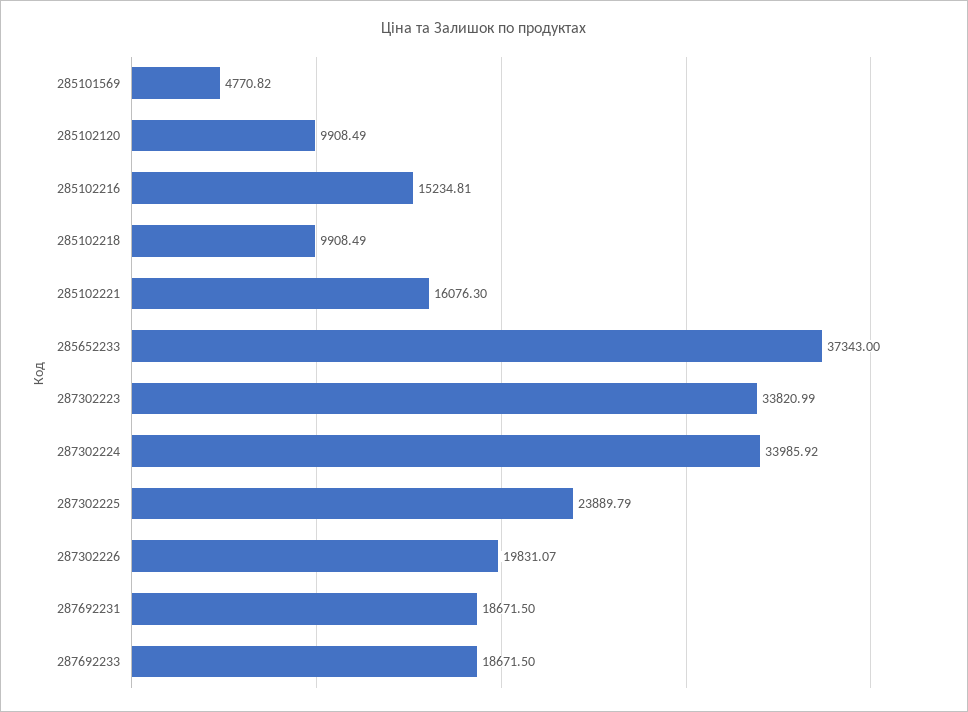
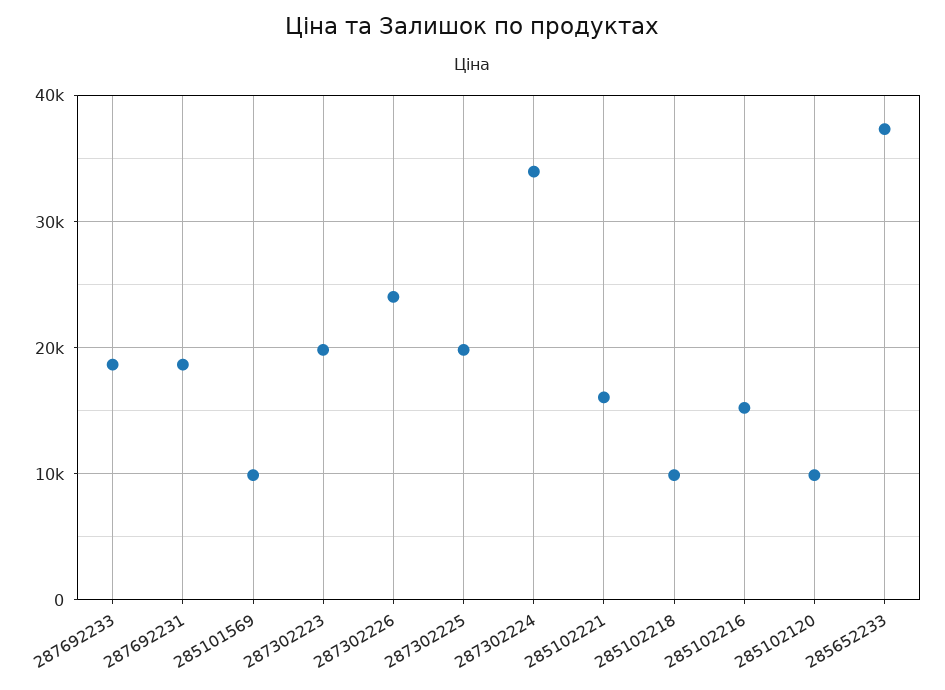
  {
-   "285101569": 4770.82,
+   "285101569": 10000,
    "285102120": 9908.49,
    "285102216": 15234.81,
    "285102218": 9908.49,
    "285102221": 16076.3,
    "285652233": 37343,
-   "287302223": 33820.99,
+   "287302223": 20000,
    "287302224": 33985.92,
-   "287302225": 23889.79,
+   "287302225": 20000,
-   "287302226": 19831.07,
+   "287302226": 24000,
    "287692231": 18671.5,
    "287692233": 18671.5
  }

